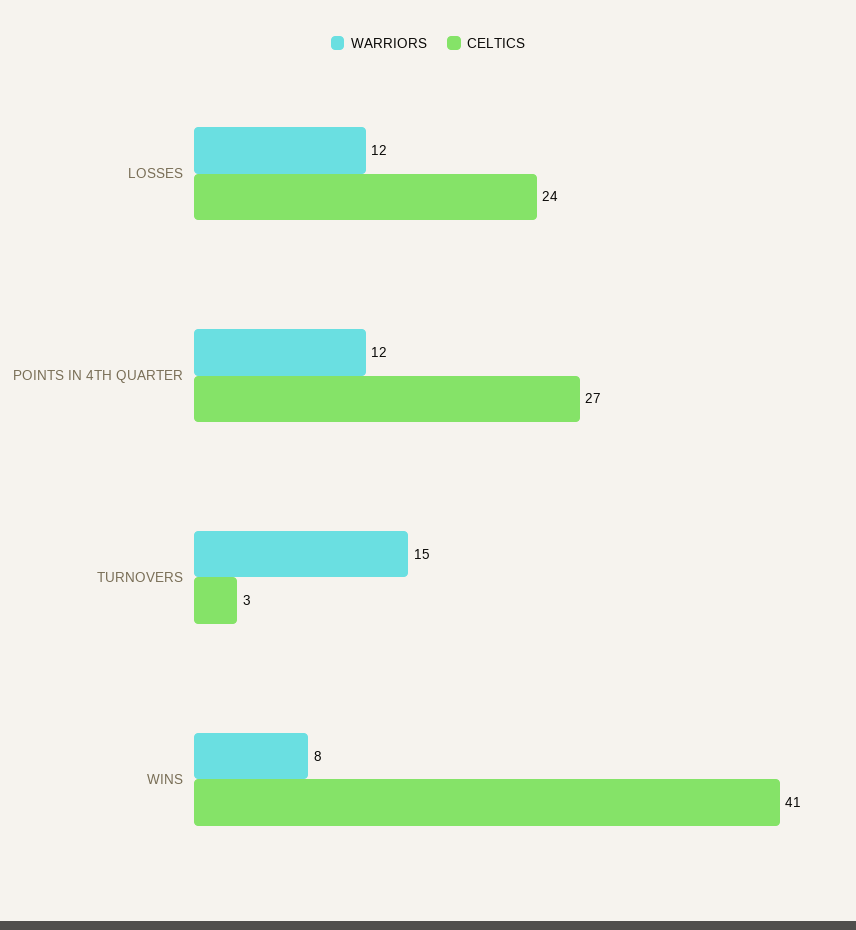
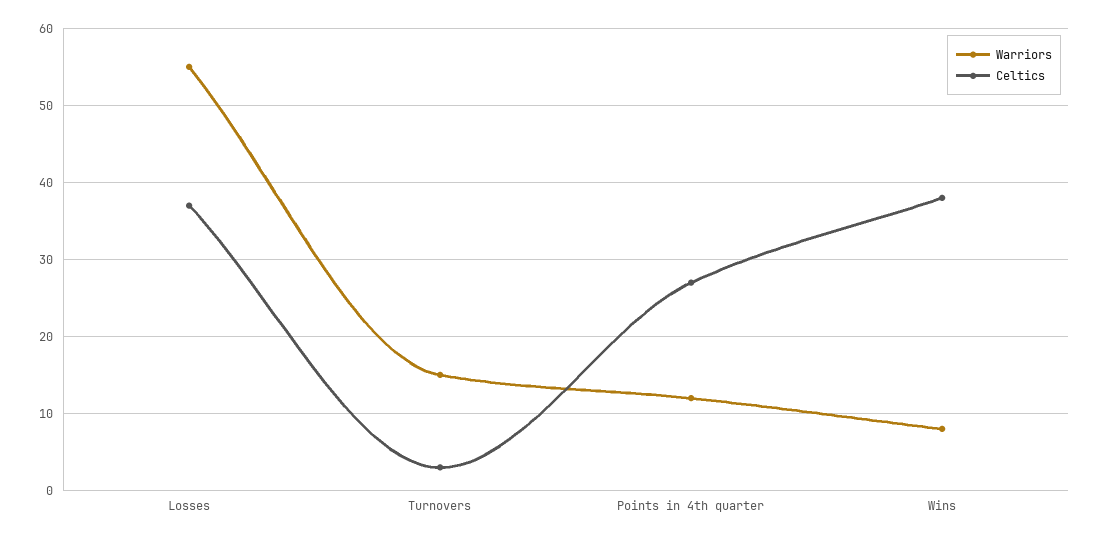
  {
    "WARRIORS": {
-     "LOSSES": 12,
+     "LOSSES": 55,
      "POINTS IN 4TH QUARTER": 12,
      "TURNOVERS": 15,
      "WINS": 8
    },
    "CELTICS": {
-     "LOSSES": 24,
+     "LOSSES": 37,
      "POINTS IN 4TH QUARTER": 27,
      "TURNOVERS": 3,
-     "WINS": 41
+     "WINS": 38
    }
  }

